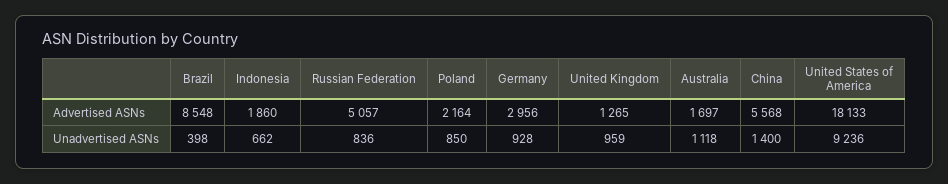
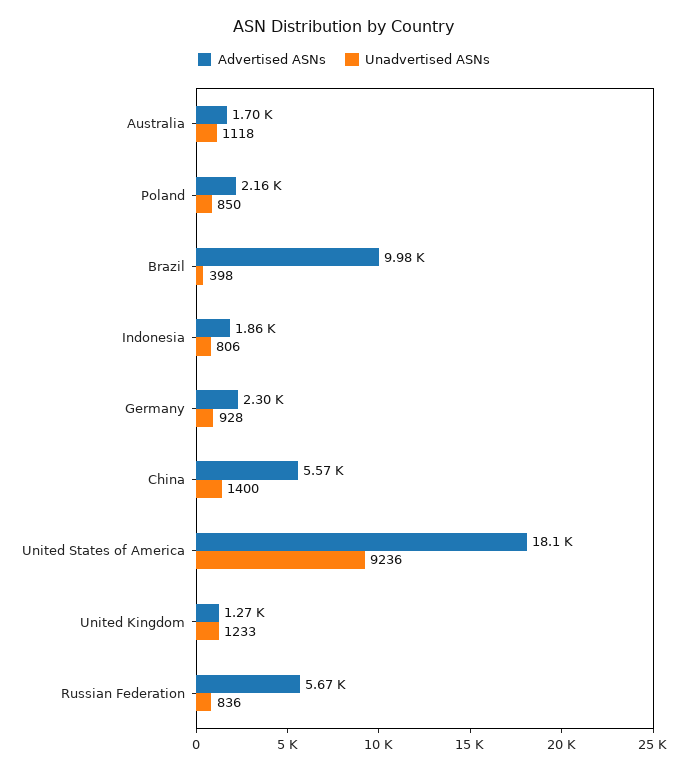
  {
    "Advertised ASNs": {
-     "Brazil": 8548,
+     "Brazil": 9980,
      "Indonesia": 1860,
-     "Russian Federation": 5057,
+     "Russian Federation": 5670,
      "Poland": 2164,
-     "Germany": 2956,
+     "Germany": 2300,
      "United Kingdom": 1265,
      "Australia": 1697,
      "China": 5568,
      "United States of America": 18133
    },
    "Unadvertised ASNs": {
      "Brazil": 398,
-     "Indonesia": 662,
+     "Indonesia": 806,
      "Russian Federation": 836,
      "Poland": 850,
      "Germany": 928,
-     "United Kingdom": 959,
+     "United Kingdom": 1233,
      "Australia": 1118,
      "China": 1400,
      "United States of America": 9236
    }
  }

